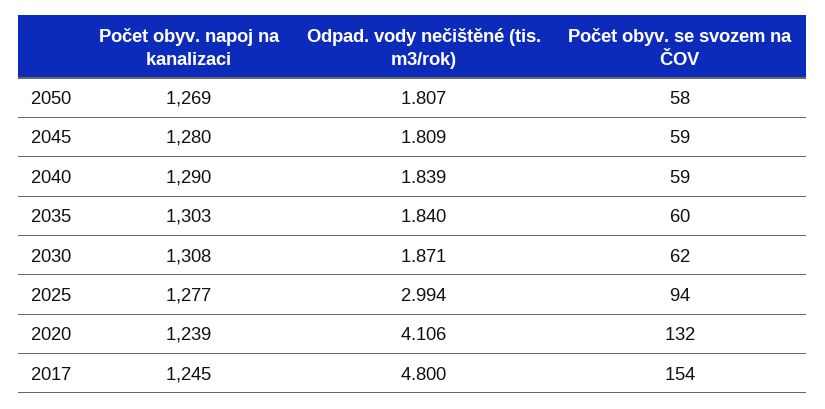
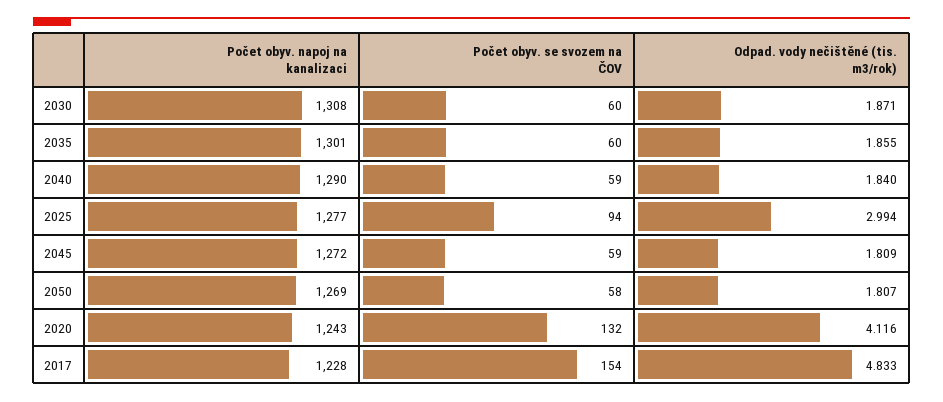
  {
    "Počet obyv. napoj na kanalizaci": {
      "2050": 1269,
-     "2045": 1280,
+     "2045": 1272,
      "2040": 1290,
-     "2035": 1303,
+     "2035": 1301,
      "2030": 1308,
      "2025": 1277,
-     "2020": 1239,
+     "2020": 1243,
-     "2017": 1245
+     "2017": 1228
    },
    "Odpad. vody nečištěné (tis. m3/rok)": {
      "2050": 1.807,
      "2045": 1.809,
-     "2040": 1.839,
+     "2040": 1.84,
-     "2035": 1.84,
+     "2035": 1.855,
      "2030": 1.871,
      "2025": 2.994,
-     "2020": 4.106,
+     "2020": 4.116,
-     "2017": 4.8
+     "2017": 4.833
    },
    "Počet obyv. se svozem na ČOV": {
      "2050": 58,
      "2045": 59,
      "2040": 59,
      "2035": 60,
-     "2030": 62,
+     "2030": 60,
      "2025": 94,
      "2020": 132,
      "2017": 154
    }
  }

